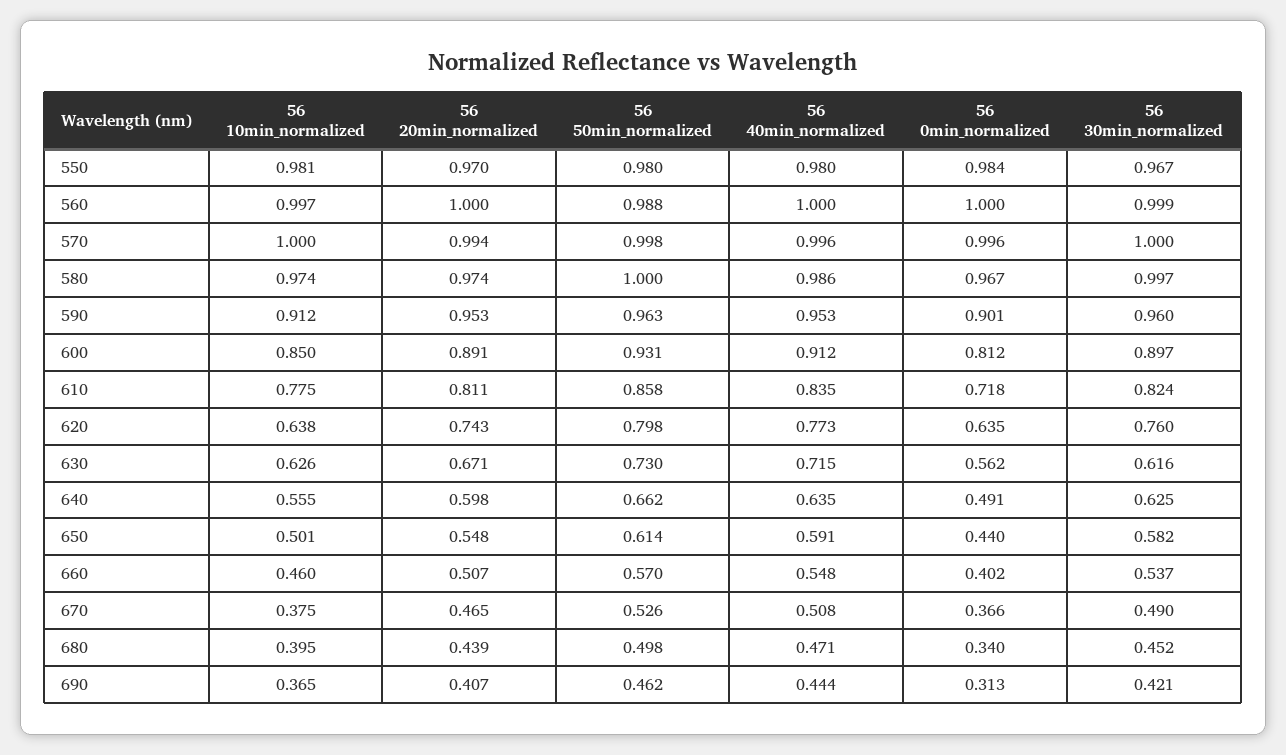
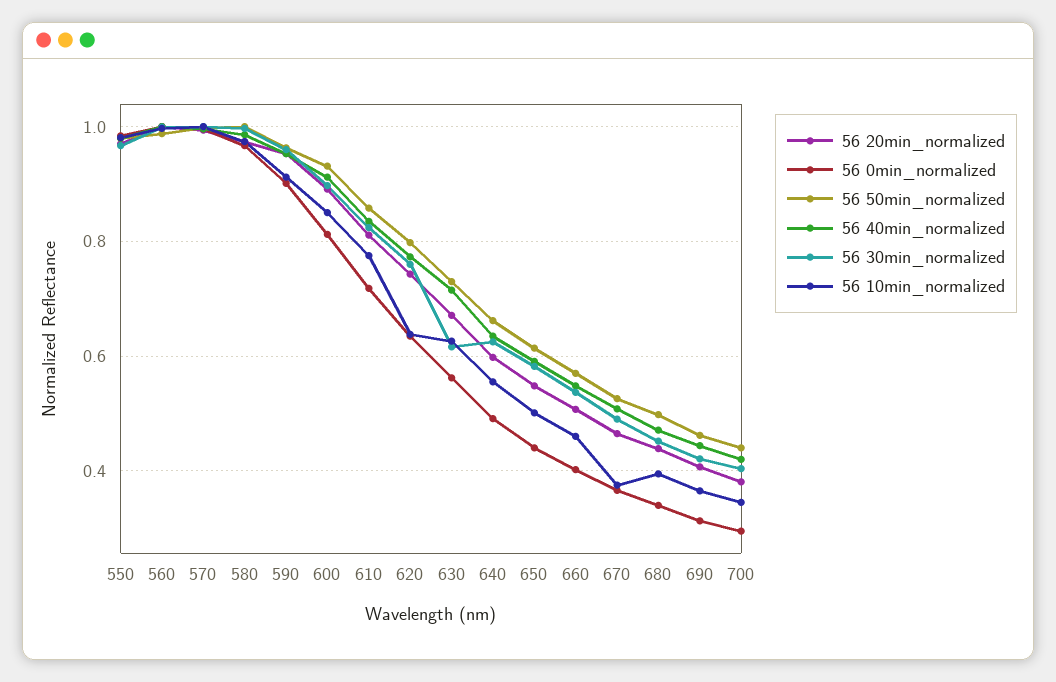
  {
    "56 10min_normalized": {
      "550": 0.981,
      "560": 0.997,
      "570": 1,
      "580": 0.974,
      "590": 0.912,
      "600": 0.85,
      "610": 0.775,
      "620": 0.638,
      "630": 0.626,
      "640": 0.555,
      "650": 0.501,
      "660": 0.46,
      "670": 0.375,
      "680": 0.395,
-     "690": 0.365
+     "690": 0.365,
+     "700": 0.34
    },
    "56 20min_normalized": {
      "550": 0.97,
      "560": 1,
      "570": 0.994,
      "580": 0.974,
      "590": 0.953,
      "600": 0.891,
      "610": 0.811,
      "620": 0.743,
      "630": 0.671,
      "640": 0.598,
      "650": 0.548,
      "660": 0.507,
      "670": 0.465,
      "680": 0.439,
-     "690": 0.407
+     "690": 0.407,
+     "700": 0.38
    },
    "56 50min_normalized": {
      "550": 0.98,
      "560": 0.988,
      "570": 0.998,
      "580": 1,
      "590": 0.963,
      "600": 0.931,
      "610": 0.858,
      "620": 0.798,
      "630": 0.73,
      "640": 0.662,
      "650": 0.614,
      "660": 0.57,
      "670": 0.526,
      "680": 0.498,
-     "690": 0.462
+     "690": 0.462,
+     "700": 0.44
    },
    "56 40min_normalized": {
      "550": 0.98,
      "560": 1,
      "570": 0.996,
      "580": 0.986,
      "590": 0.953,
      "600": 0.912,
      "610": 0.835,
      "620": 0.773,
      "630": 0.715,
      "640": 0.635,
      "650": 0.591,
      "660": 0.548,
      "670": 0.508,
      "680": 0.471,
-     "690": 0.444
+     "690": 0.444,
+     "700": 0.42
    },
    "56 0min_normalized": {
      "550": 0.984,
      "560": 1,
      "570": 0.996,
      "580": 0.967,
      "590": 0.901,
      "600": 0.812,
      "610": 0.718,
      "620": 0.635,
      "630": 0.562,
      "640": 0.491,
      "650": 0.44,
      "660": 0.402,
      "670": 0.366,
      "680": 0.34,
-     "690": 0.313
+     "690": 0.313,
+     "700": 0.3
    },
    "56 30min_normalized": {
      "550": 0.967,
      "560": 0.999,
      "570": 1,
      "580": 0.997,
      "590": 0.96,
      "600": 0.897,
      "610": 0.824,
      "620": 0.76,
      "630": 0.616,
      "640": 0.625,
      "650": 0.582,
      "660": 0.537,
      "670": 0.49,
      "680": 0.452,
-     "690": 0.421
+     "690": 0.421,
+     "700": 0.4
    }
  }

